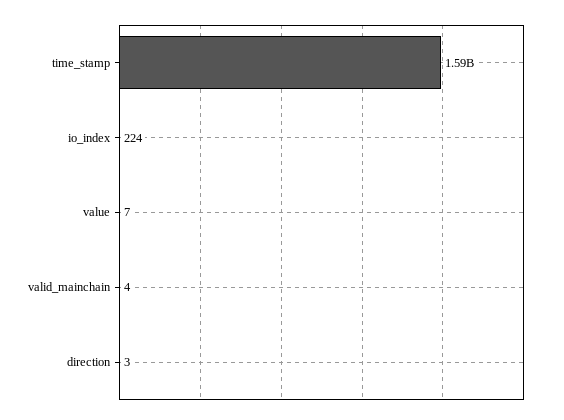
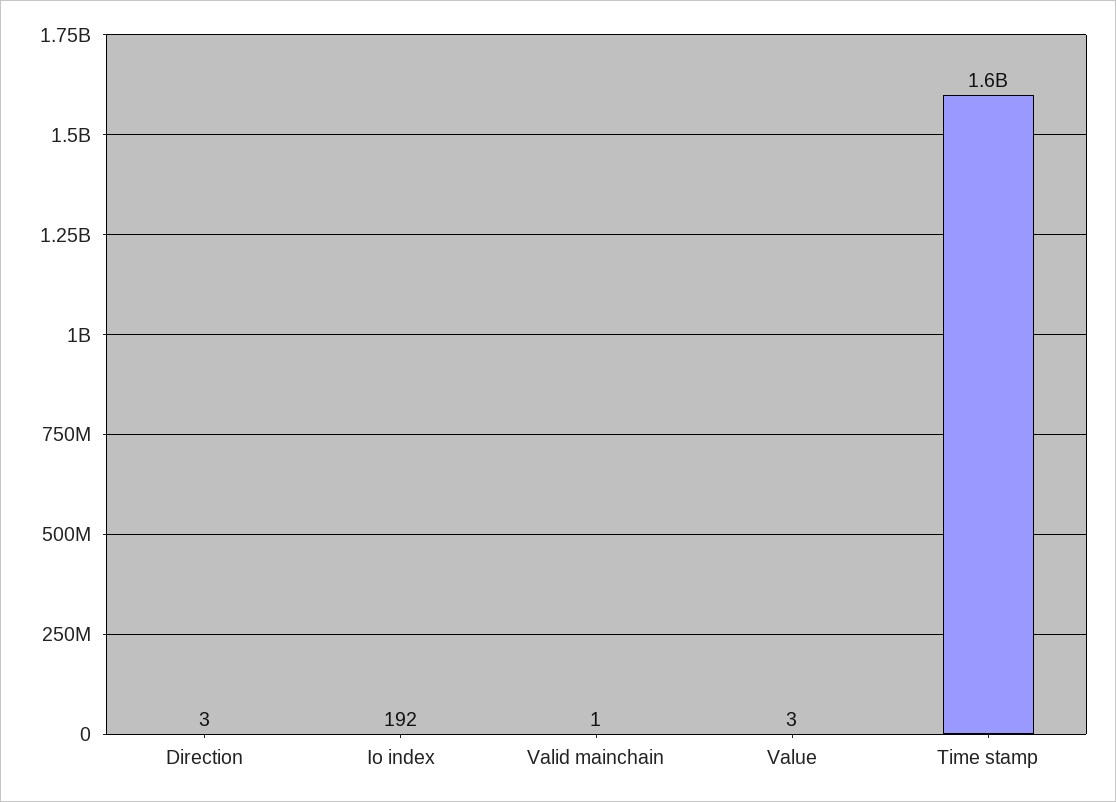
  {
    "time_stamp": 1590000000,
-   "io_index": 224,
+   "io_index": 192,
-   "value": 7,
+   "value": 3,
-   "valid_mainchain": 4,
+   "valid_mainchain": 1,
    "direction": 3
  }

